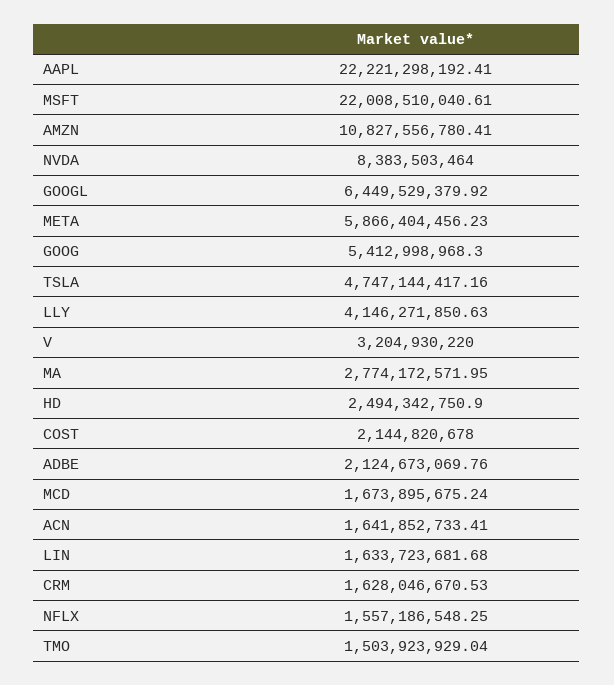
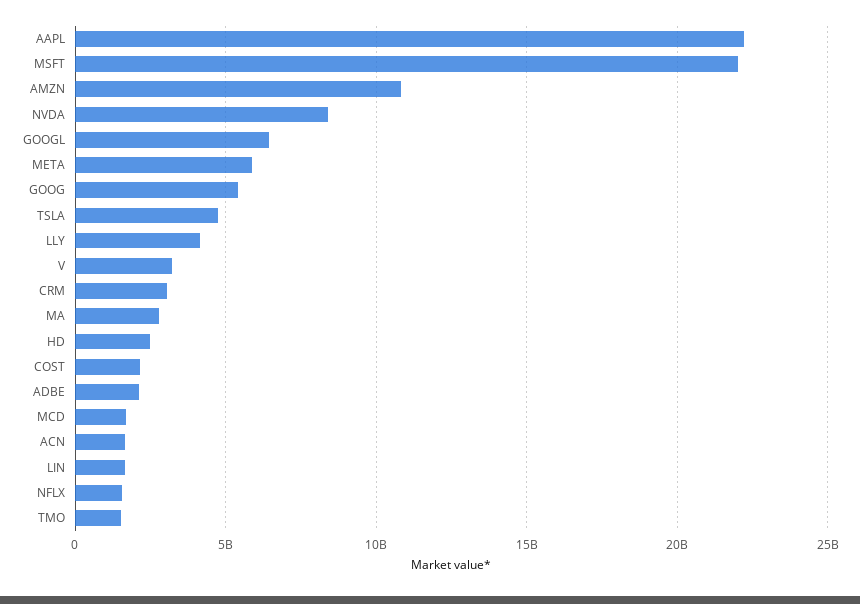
  {
    "AAPL": 22221298192.41,
    "MSFT": 22008510040.61,
    "AMZN": 10827556780.41,
    "NVDA": 8383503464,
    "GOOGL": 6449529379.92,
    "META": 5866404456.23,
    "GOOG": 5412998968.3,
    "TSLA": 4747144417.16,
    "LLY": 4146271850.63,
    "V": 3204930220,
    "MA": 2774172571.95,
    "HD": 2494342750.9,
    "COST": 2144820678,
    "ADBE": 2124673069.76,
    "MCD": 1673895675.24,
    "ACN": 1641852733.41,
    "LIN": 1633723681.68,
-   "CRM": 1628046670.53,
+   "CRM": 3000000000,
    "NFLX": 1557186548.25,
    "TMO": 1503923929.04
  }

